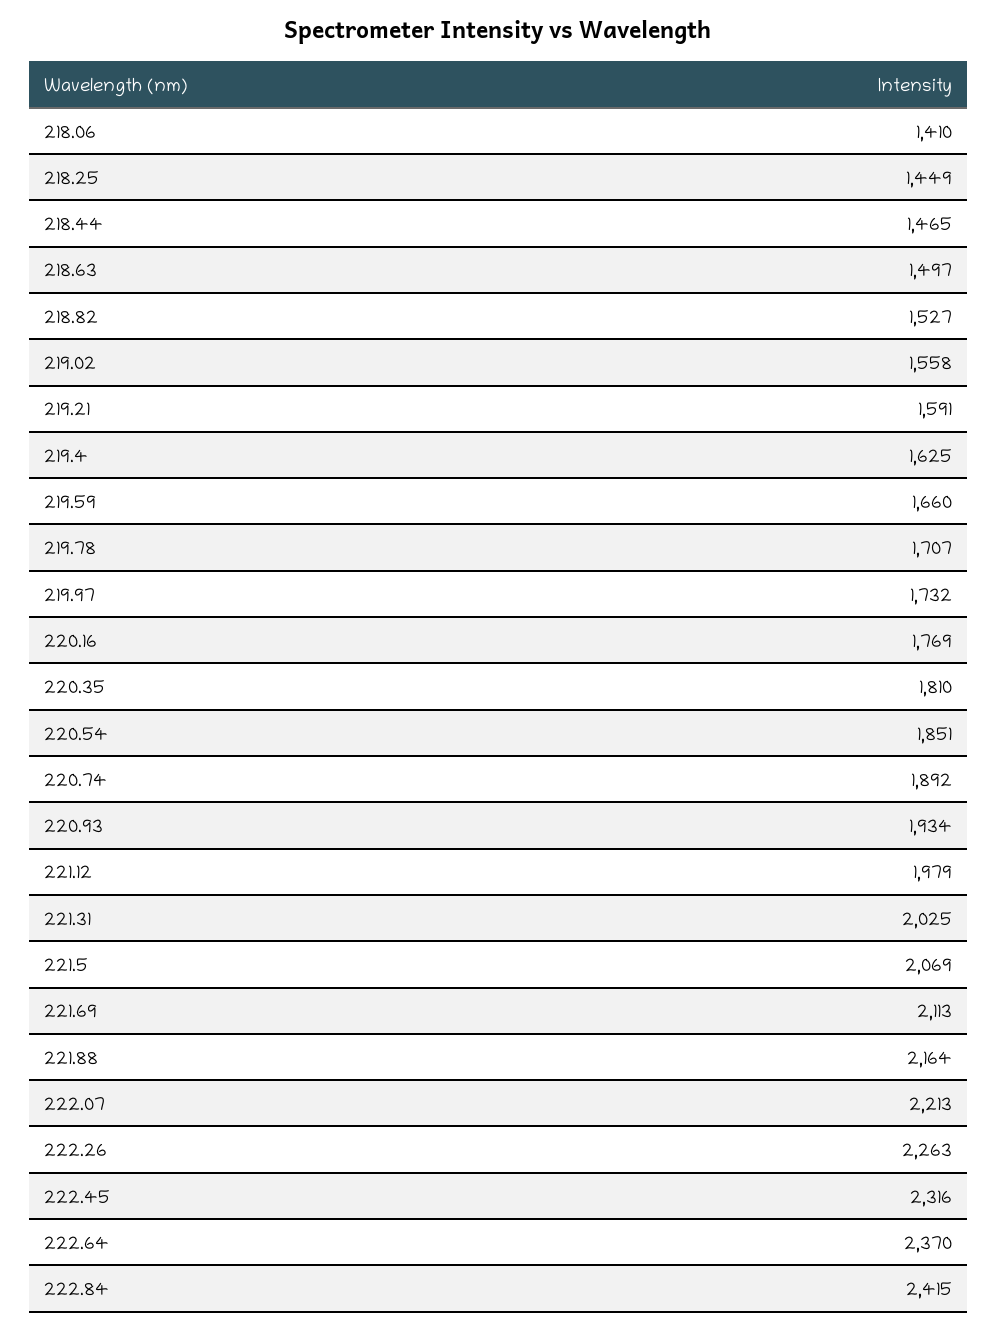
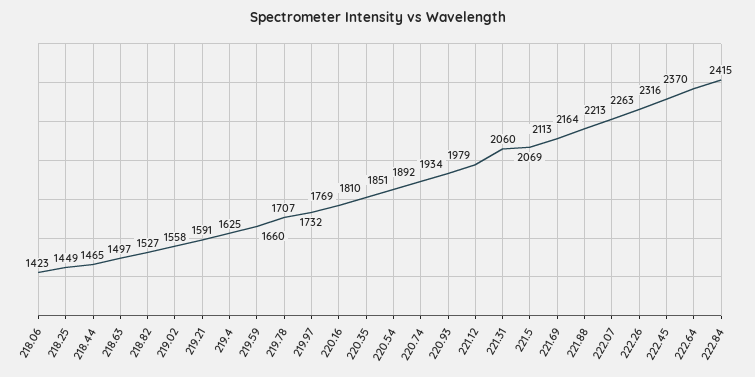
  {
-   "218.06": 1410,
+   "218.06": 1423,
    "218.25": 1449,
    "218.44": 1465,
    "218.63": 1497,
    "218.82": 1527,
    "219.02": 1558,
    "219.21": 1591,
    "219.4": 1625,
    "219.59": 1660,
    "219.78": 1707,
    "219.97": 1732,
    "220.16": 1769,
    "220.35": 1810,
    "220.54": 1851,
    "220.74": 1892,
    "220.93": 1934,
    "221.12": 1979,
-   "221.31": 2025,
+   "221.31": 2060,
    "221.5": 2069,
    "221.69": 2113,
    "221.88": 2164,
    "222.07": 2213,
    "222.26": 2263,
    "222.45": 2316,
    "222.64": 2370,
    "222.84": 2415
  }

